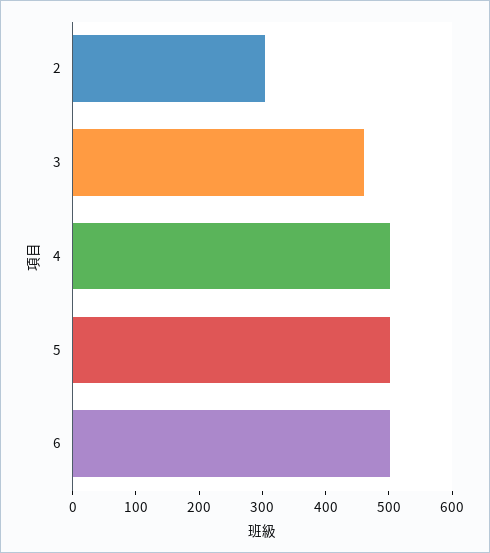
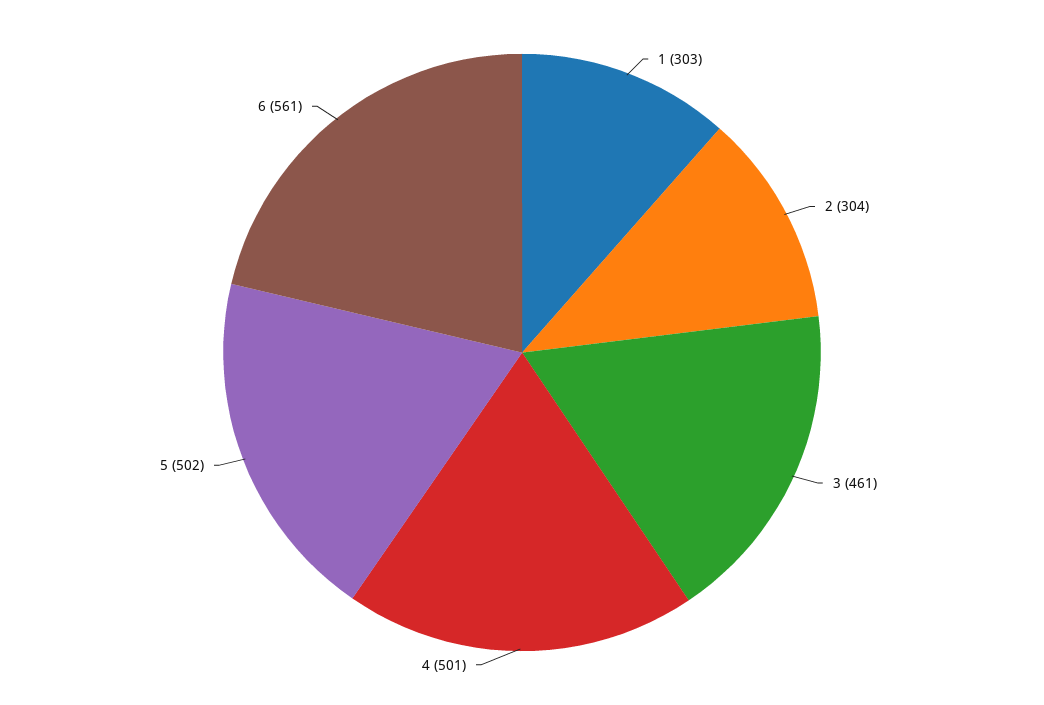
  {
    "2": 304,
    "3": 461,
    "4": 501,
    "5": 502,
-   "6": 500
+   "6": 561,
+   "1": 303
  }

